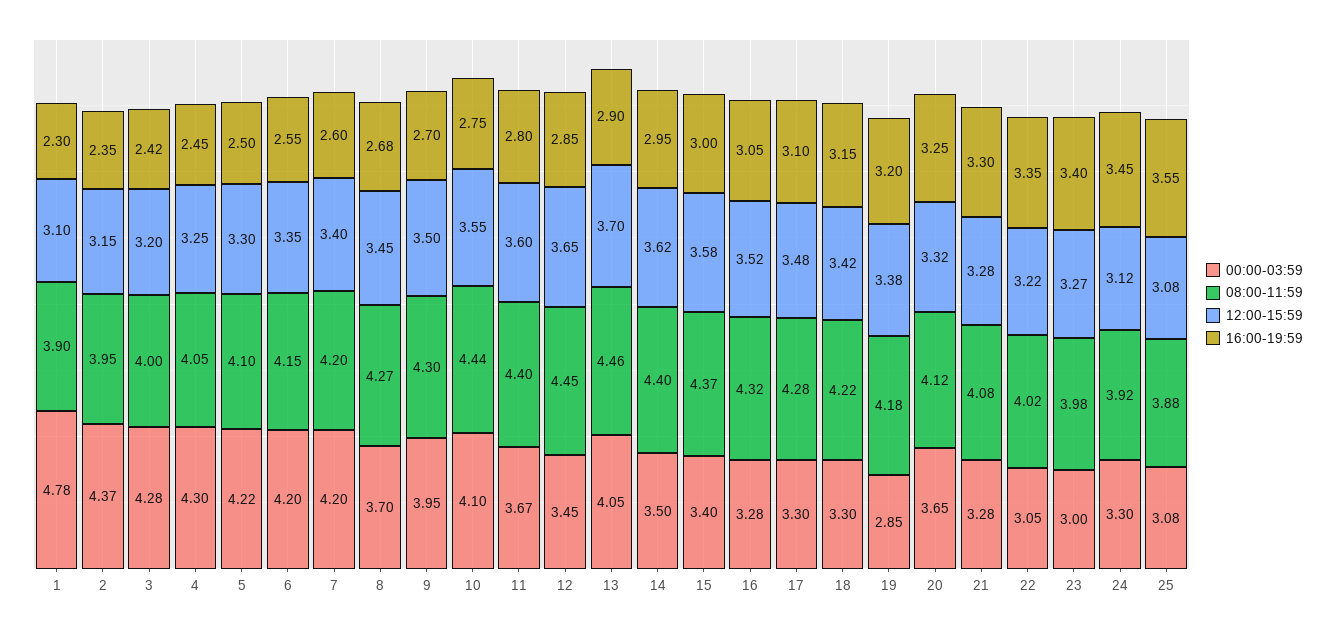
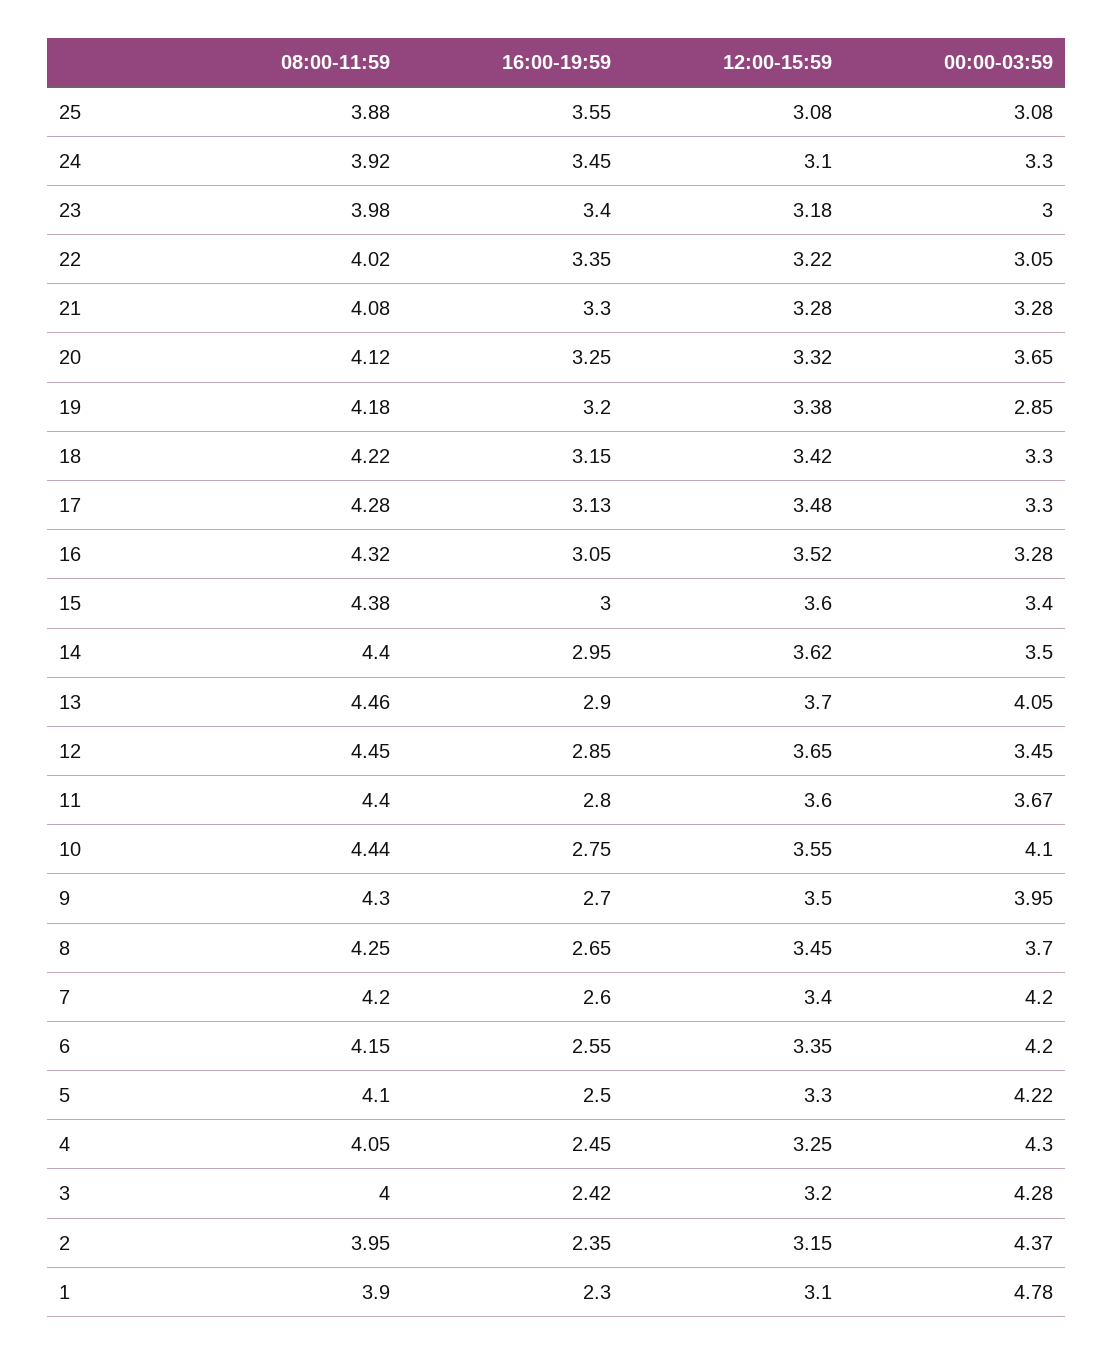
  {
    "00:00-03:59": {
      "1": 4.78,
      "2": 4.37,
      "3": 4.28,
      "4": 4.3,
      "5": 4.22,
      "6": 4.2,
      "7": 4.2,
      "8": 3.7,
      "9": 3.95,
      "10": 4.1,
      "11": 3.67,
      "12": 3.45,
      "13": 4.05,
      "14": 3.5,
      "15": 3.4,
      "16": 3.28,
      "17": 3.3,
      "18": 3.3,
      "19": 2.85,
      "20": 3.65,
      "21": 3.28,
      "22": 3.05,
      "23": 3,
      "24": 3.3,
      "25": 3.08
    },
    "08:00-11:59": {
      "1": 3.9,
      "2": 3.95,
      "3": 4,
      "4": 4.05,
      "5": 4.1,
      "6": 4.15,
      "7": 4.2,
-     "8": 4.27,
+     "8": 4.25,
      "9": 4.3,
      "10": 4.44,
      "11": 4.4,
      "12": 4.45,
      "13": 4.46,
      "14": 4.4,
-     "15": 4.37,
+     "15": 4.38,
      "16": 4.32,
      "17": 4.28,
      "18": 4.22,
      "19": 4.18,
      "20": 4.12,
      "21": 4.08,
      "22": 4.02,
      "23": 3.98,
      "24": 3.92,
      "25": 3.88
    },
    "12:00-15:59": {
      "1": 3.1,
      "2": 3.15,
      "3": 3.2,
      "4": 3.25,
      "5": 3.3,
      "6": 3.35,
      "7": 3.4,
      "8": 3.45,
      "9": 3.5,
      "10": 3.55,
      "11": 3.6,
      "12": 3.65,
      "13": 3.7,
      "14": 3.62,
-     "15": 3.58,
+     "15": 3.6,
      "16": 3.52,
      "17": 3.48,
      "18": 3.42,
      "19": 3.38,
      "20": 3.32,
      "21": 3.28,
      "22": 3.22,
-     "23": 3.27,
+     "23": 3.18,
-     "24": 3.12,
+     "24": 3.1,
      "25": 3.08
    },
    "16:00-19:59": {
      "1": 2.3,
      "2": 2.35,
      "3": 2.42,
      "4": 2.45,
      "5": 2.5,
      "6": 2.55,
      "7": 2.6,
-     "8": 2.68,
+     "8": 2.65,
      "9": 2.7,
      "10": 2.75,
      "11": 2.8,
      "12": 2.85,
      "13": 2.9,
      "14": 2.95,
      "15": 3,
      "16": 3.05,
-     "17": 3.1,
+     "17": 3.13,
      "18": 3.15,
      "19": 3.2,
      "20": 3.25,
      "21": 3.3,
      "22": 3.35,
      "23": 3.4,
      "24": 3.45,
      "25": 3.55
    }
  }

